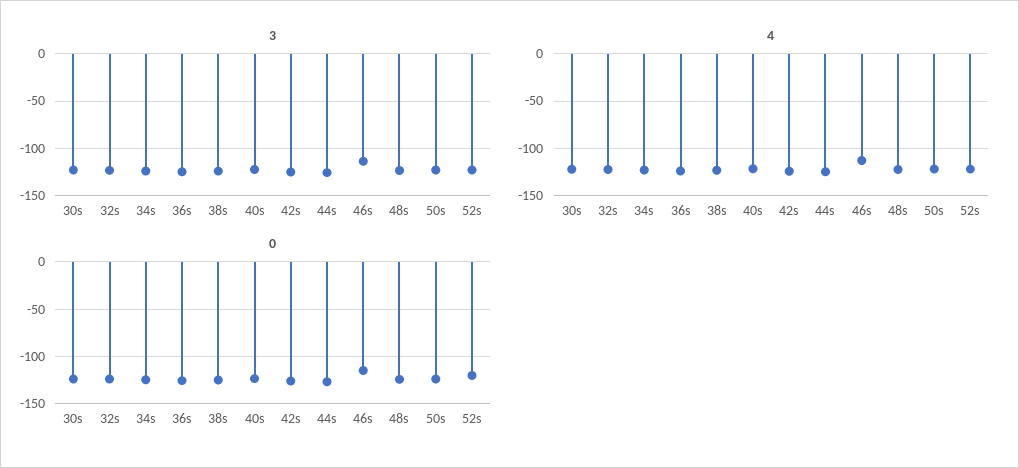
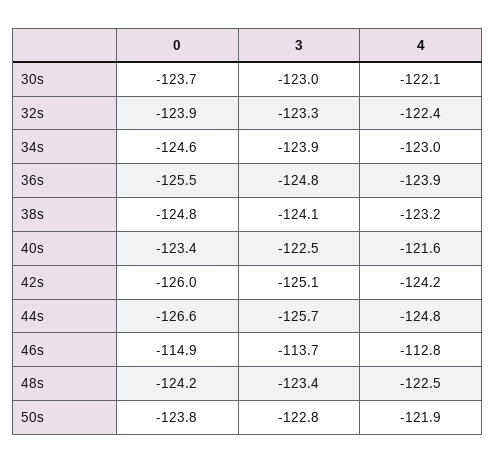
  {
    "3": {
      "30s": -123,
      "32s": -123.3,
      "34s": -123.9,
      "36s": -124.8,
      "38s": -124.1,
      "40s": -122.5,
      "42s": -125.1,
      "44s": -125.7,
      "46s": -113.7,
      "48s": -123.4,
-     "50s": -122.8,
+     "50s": -122.8
-     "52s": -120
    },
    "4": {
      "30s": -122.1,
      "32s": -122.4,
      "34s": -123,
      "36s": -123.9,
      "38s": -123.2,
      "40s": -121.6,
      "42s": -124.2,
      "44s": -124.8,
      "46s": -112.8,
      "48s": -122.5,
-     "50s": -121.9,
+     "50s": -121.9
-     "52s": -120
    },
    "0": {
      "30s": -123.7,
      "32s": -123.9,
      "34s": -124.6,
      "36s": -125.5,
      "38s": -124.8,
      "40s": -123.4,
      "42s": -126,
      "44s": -126.6,
      "46s": -114.9,
      "48s": -124.2,
-     "50s": -123.8,
+     "50s": -123.8
-     "52s": -120
    }
  }

